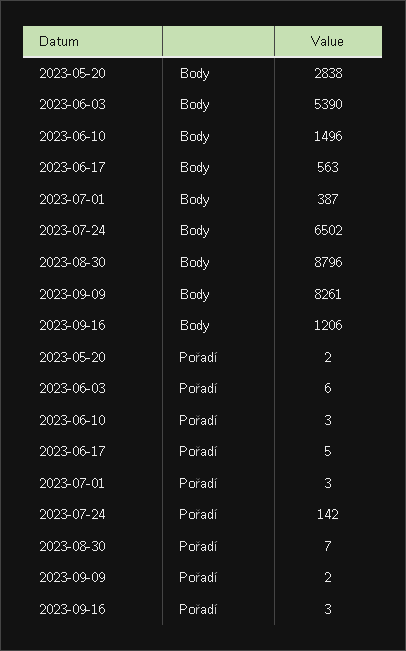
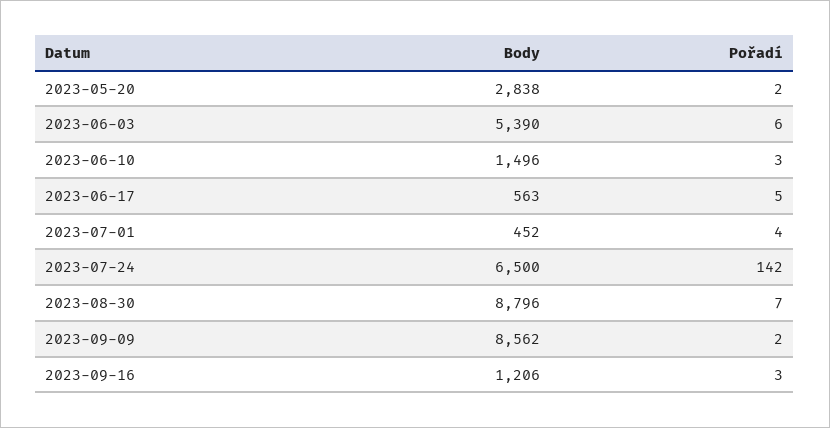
  {
    "2023-05-20": {
      "Body": 2838,
      "Pořadí": 2
    },
    "2023-06-03": {
      "Body": 5390,
      "Pořadí": 6
    },
    "2023-06-10": {
      "Body": 1496,
      "Pořadí": 3
    },
    "2023-06-17": {
      "Body": 563,
      "Pořadí": 5
    },
    "2023-07-01": {
-     "Body": 387,
+     "Body": 452,
-     "Pořadí": 3
+     "Pořadí": 4
    },
    "2023-07-24": {
-     "Body": 6502,
+     "Body": 6500,
      "Pořadí": 142
    },
    "2023-08-30": {
      "Body": 8796,
      "Pořadí": 7
    },
    "2023-09-09": {
-     "Body": 8261,
+     "Body": 8562,
      "Pořadí": 2
    },
    "2023-09-16": {
      "Body": 1206,
      "Pořadí": 3
    }
  }

